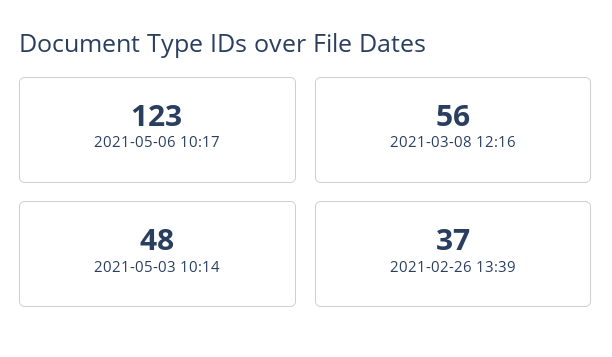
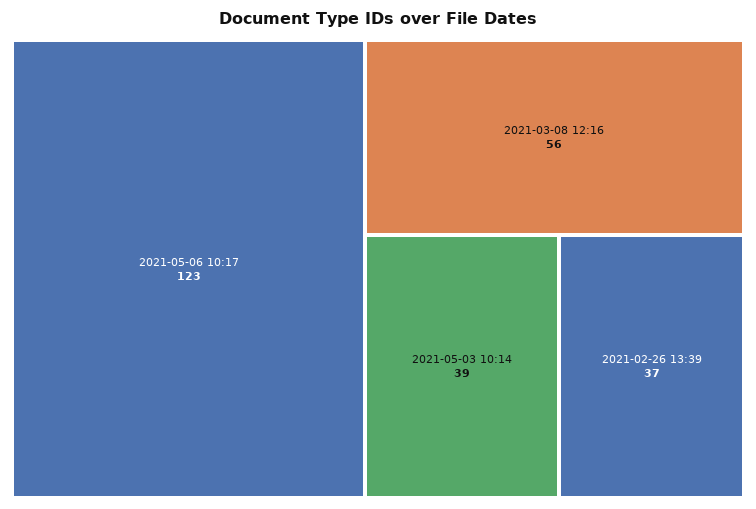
  {
    "2021-05-06 10:17": 123,
    "2021-03-08 12:16": 56,
-   "2021-05-03 10:14": 48,
+   "2021-05-03 10:14": 39,
    "2021-02-26 13:39": 37
  }

